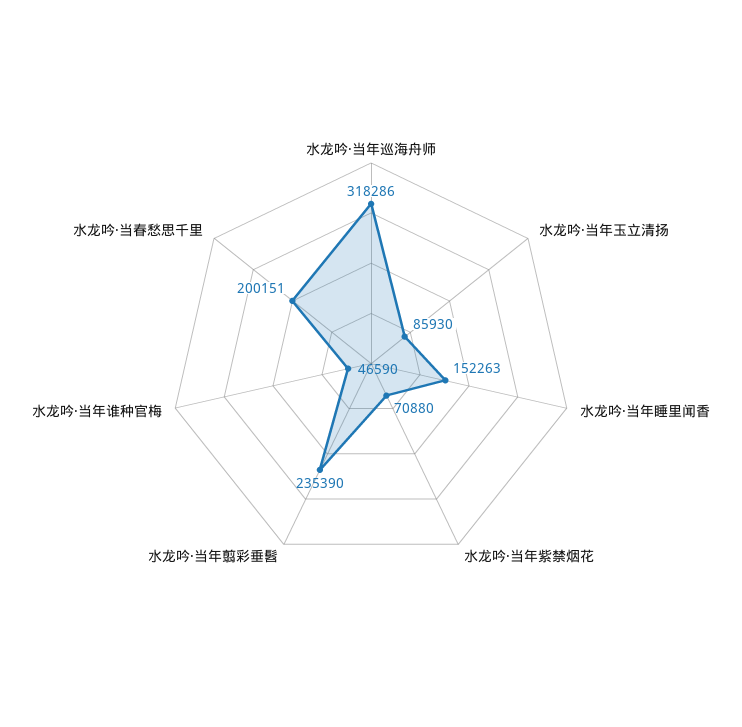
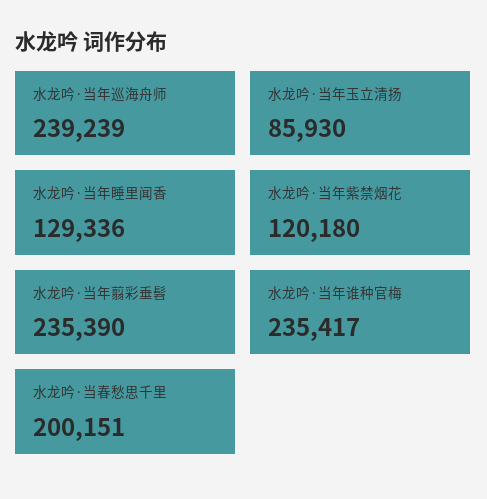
  {
-   "水龙吟·当年巡海舟师": 318286,
+   "水龙吟·当年巡海舟师": 239239,
    "水龙吟·当年玉立清扬": 85930,
-   "水龙吟·当年睡里闻香": 152263,
+   "水龙吟·当年睡里闻香": 129336,
-   "水龙吟·当年紫禁烟花": 70880,
+   "水龙吟·当年紫禁烟花": 120180,
    "水龙吟·当年翦彩垂髫": 235390,
-   "水龙吟·当年谁种官梅": 46590,
+   "水龙吟·当年谁种官梅": 235417,
    "水龙吟·当春愁思千里": 200151
  }

